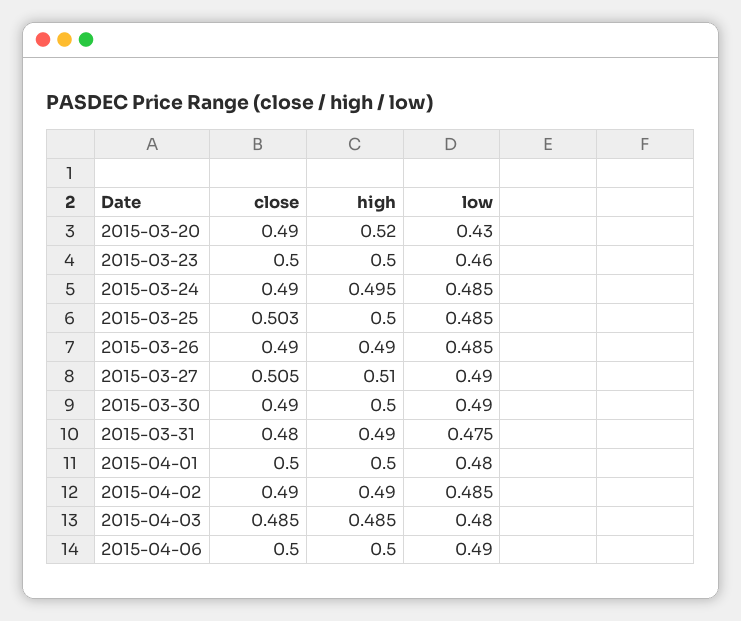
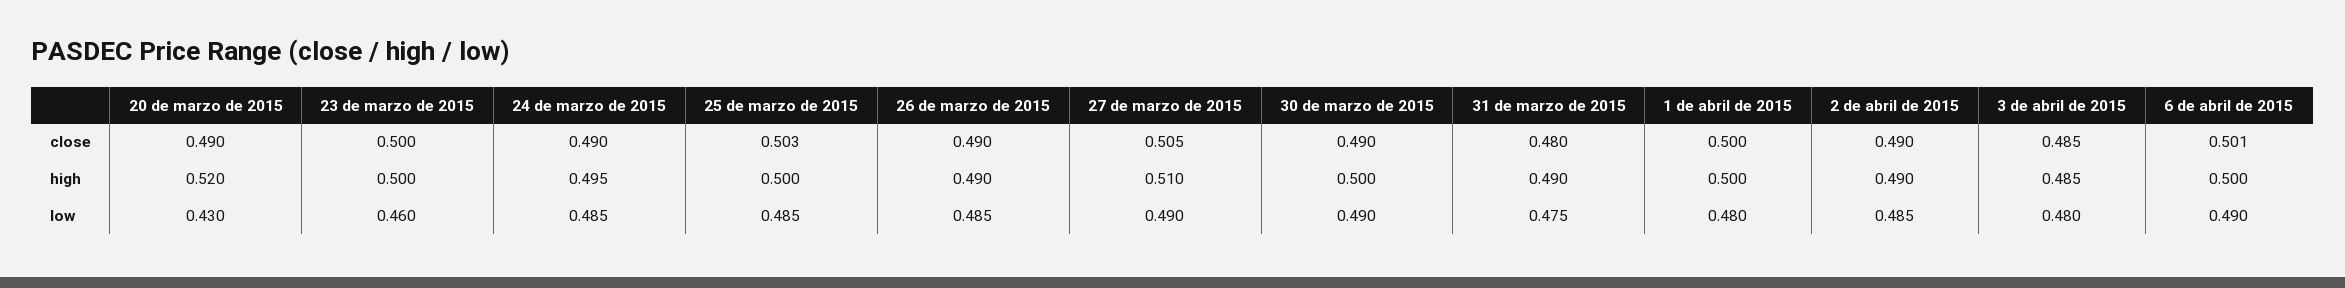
  {
    "close": {
      "2015-03-20": 0.49,
      "2015-03-23": 0.5,
      "2015-03-24": 0.49,
      "2015-03-25": 0.503,
      "2015-03-26": 0.49,
      "2015-03-27": 0.505,
      "2015-03-30": 0.49,
      "2015-03-31": 0.48,
      "2015-04-01": 0.5,
      "2015-04-02": 0.49,
      "2015-04-03": 0.485,
-     "2015-04-06": 0.5
+     "2015-04-06": 0.501
    },
    "high": {
      "2015-03-20": 0.52,
      "2015-03-23": 0.5,
      "2015-03-24": 0.495,
      "2015-03-25": 0.5,
      "2015-03-26": 0.49,
      "2015-03-27": 0.51,
      "2015-03-30": 0.5,
      "2015-03-31": 0.49,
      "2015-04-01": 0.5,
      "2015-04-02": 0.49,
      "2015-04-03": 0.485,
      "2015-04-06": 0.5
    },
    "low": {
      "2015-03-20": 0.43,
      "2015-03-23": 0.46,
      "2015-03-24": 0.485,
      "2015-03-25": 0.485,
      "2015-03-26": 0.485,
      "2015-03-27": 0.49,
      "2015-03-30": 0.49,
      "2015-03-31": 0.475,
      "2015-04-01": 0.48,
      "2015-04-02": 0.485,
      "2015-04-03": 0.48,
      "2015-04-06": 0.49
    }
  }

